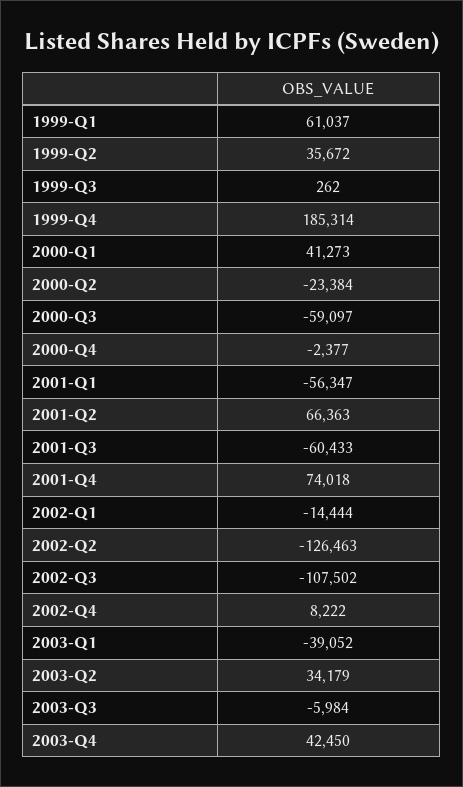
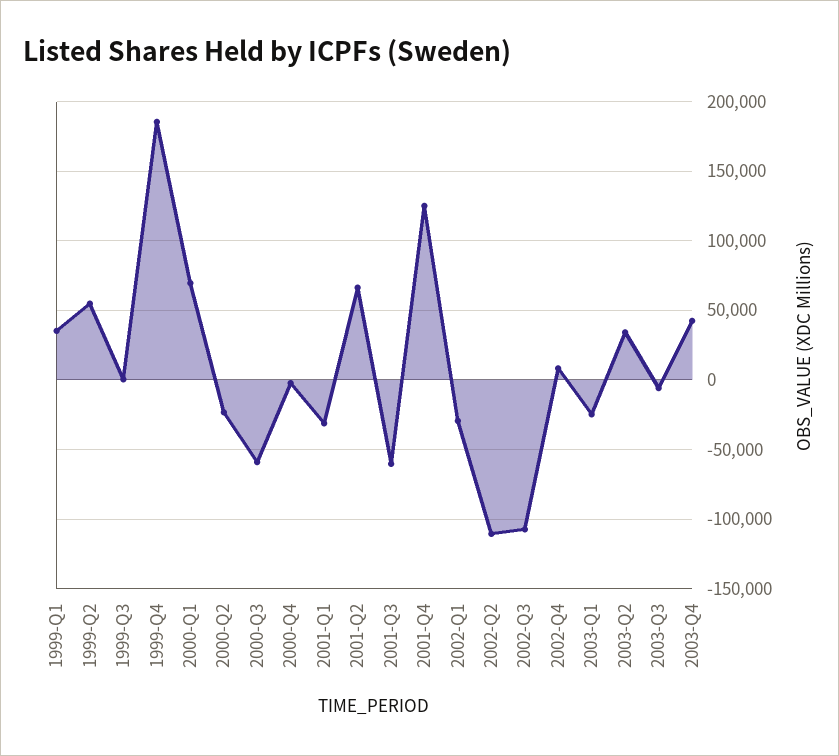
  {
-   "1999-Q1": 61037,
+   "1999-Q1": 35000,
-   "1999-Q2": 35672,
+   "1999-Q2": 55000,
    "1999-Q3": 262,
    "1999-Q4": 185314,
-   "2000-Q1": 41273,
+   "2000-Q1": 70000,
    "2000-Q2": -23384,
    "2000-Q3": -59097,
    "2000-Q4": -2377,
-   "2001-Q1": -56347,
+   "2001-Q1": -30000,
    "2001-Q2": 66363,
    "2001-Q3": -60433,
-   "2001-Q4": 74018,
+   "2001-Q4": 125000,
-   "2002-Q1": -14444,
+   "2002-Q1": -30000,
-   "2002-Q2": -126463,
+   "2002-Q2": -110000,
    "2002-Q3": -107502,
    "2002-Q4": 8222,
-   "2003-Q1": -39052,
+   "2003-Q1": -25000,
    "2003-Q2": 34179,
    "2003-Q3": -5984,
    "2003-Q4": 42450
  }

